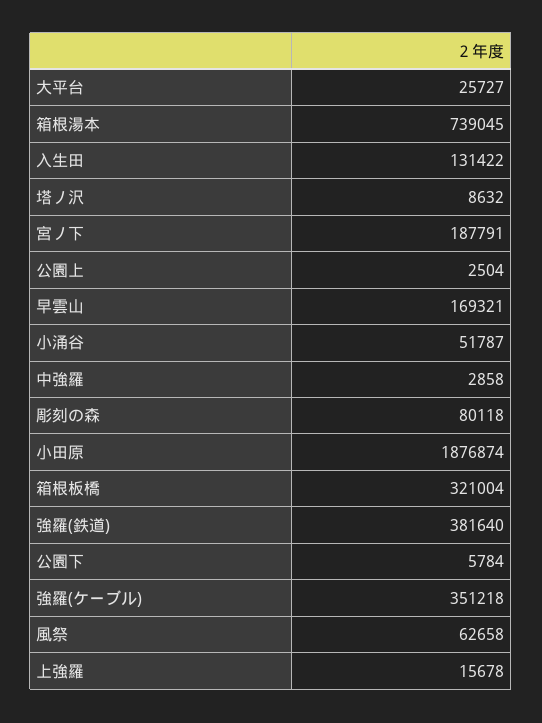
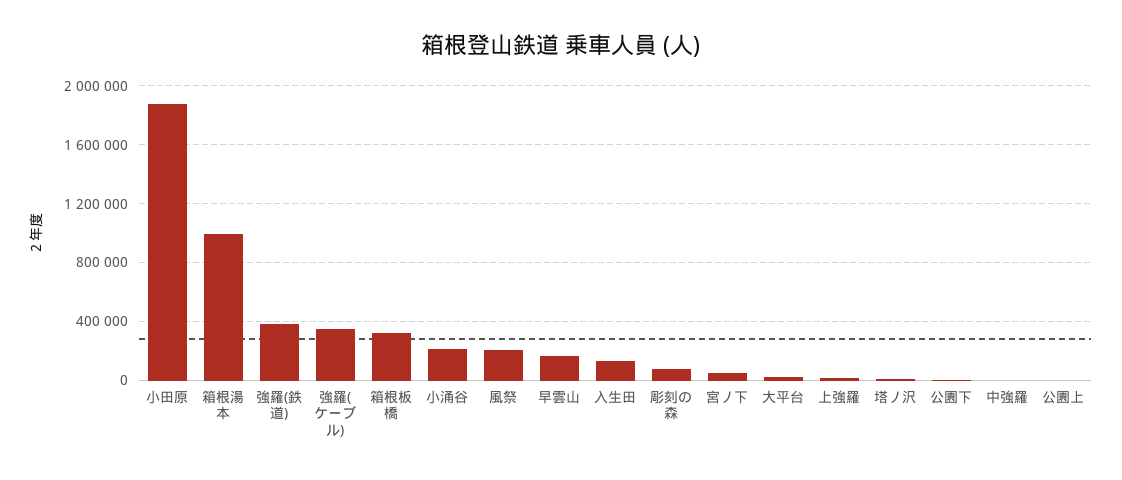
  {
    "大平台": 25727,
-   "箱根湯本": 739045,
+   "箱根湯本": 1000000,
    "入生田": 131422,
    "塔ノ沢": 8632,
-   "宮ノ下": 187791,
+   "宮ノ下": 50000,
    "公園上": 2504,
    "早雲山": 169321,
-   "小涌谷": 51787,
+   "小涌谷": 200000,
    "中強羅": 2858,
    "彫刻の森": 80118,
    "小田原": 1876874,
    "箱根板橋": 321004,
    "強羅(鉄道)": 381640,
    "公園下": 5784,
    "強羅(ケーブル)": 351218,
-   "風祭": 62658,
+   "風祭": 200000,
    "上強羅": 15678
  }

